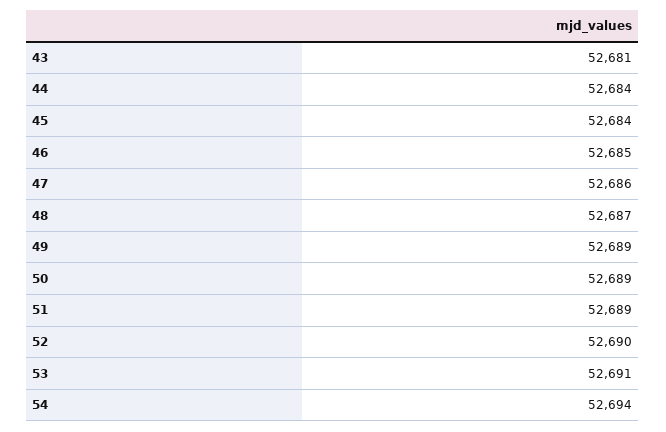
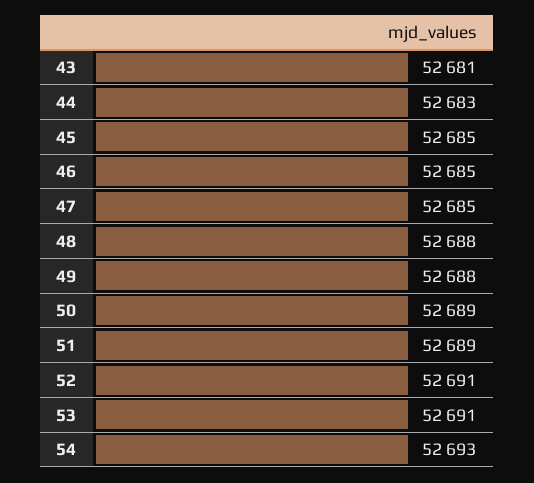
  {
    "43": 52681,
-   "44": 52684,
+   "44": 52683,
-   "45": 52684,
+   "45": 52685,
    "46": 52685,
-   "47": 52686,
+   "47": 52685,
-   "48": 52687,
+   "48": 52688,
-   "49": 52689,
+   "49": 52688,
    "50": 52689,
    "51": 52689,
-   "52": 52690,
+   "52": 52691,
    "53": 52691,
-   "54": 52694
+   "54": 52693
  }

